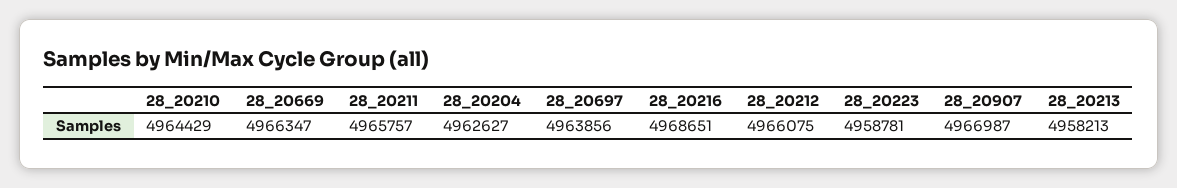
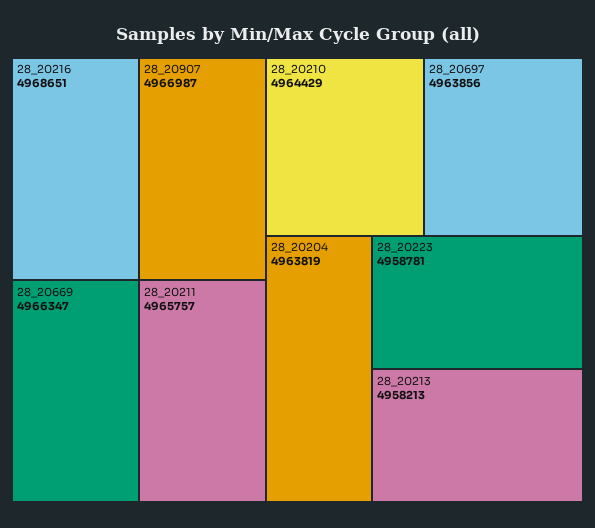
  {
    "28_20210": 4964429,
    "28_20669": 4966347,
    "28_20211": 4965757,
-   "28_20204": 4962627,
+   "28_20204": 4963819,
    "28_20697": 4963856,
    "28_20216": 4968651,
-   "28_20212": 4966075,
    "28_20223": 4958781,
    "28_20907": 4966987,
    "28_20213": 4958213
  }

